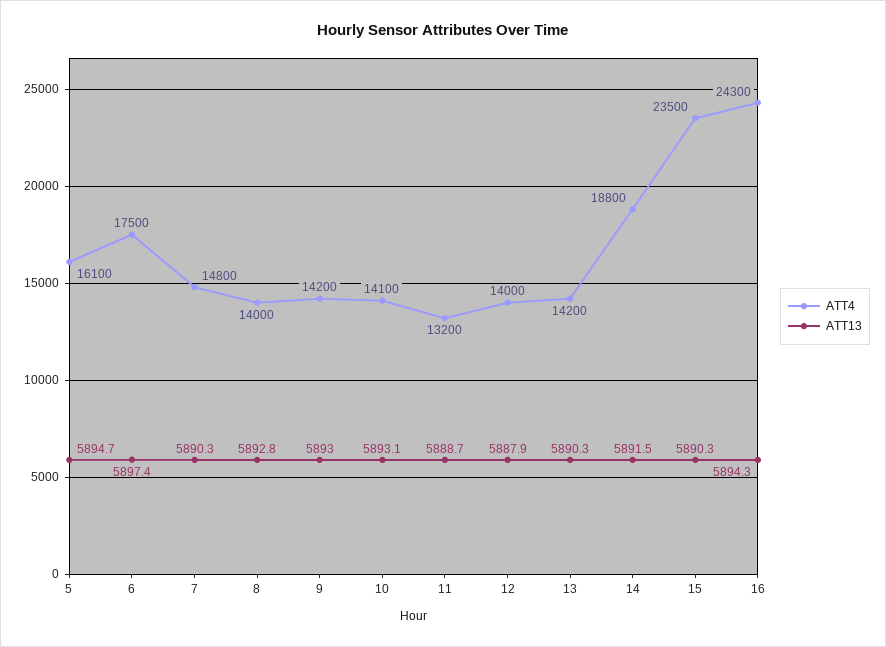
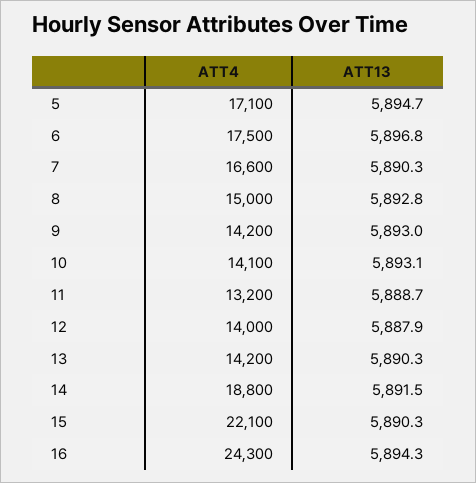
  {
    "ATT4": {
-     "5": 16100,
+     "5": 17100,
      "6": 17500,
-     "7": 14800,
+     "7": 16600,
-     "8": 14000,
+     "8": 15000,
      "9": 14200,
      "10": 14100,
      "11": 13200,
      "12": 14000,
      "13": 14200,
      "14": 18800,
-     "15": 23500,
+     "15": 22100,
      "16": 24300
    },
    "ATT13": {
      "5": 5894.7,
-     "6": 5897.4,
+     "6": 5896.8,
      "7": 5890.3,
      "8": 5892.8,
      "9": 5893,
      "10": 5893.1,
      "11": 5888.7,
      "12": 5887.9,
      "13": 5890.3,
      "14": 5891.5,
      "15": 5890.3,
      "16": 5894.3
    }
  }

